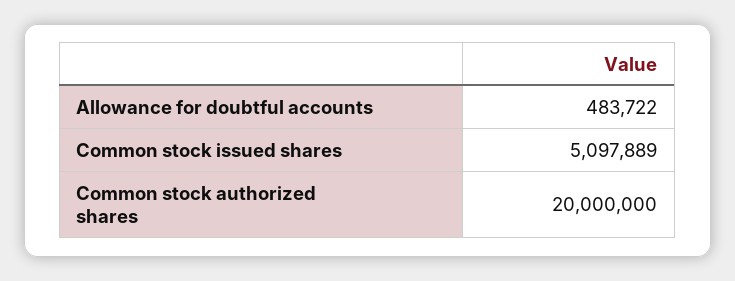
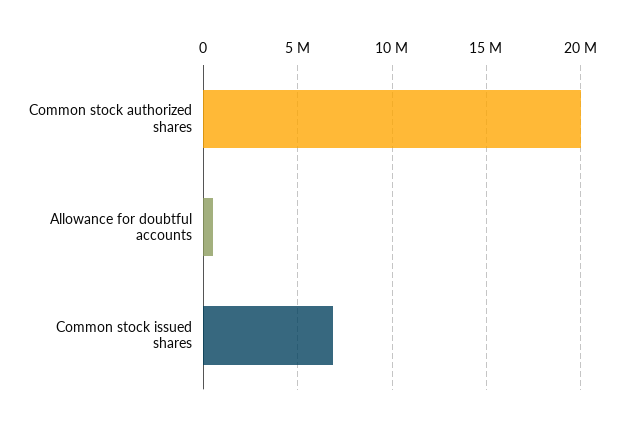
  {
    "Allowance for doubtful accounts": 483722,
-   "Common stock issued shares": 5097889,
+   "Common stock issued shares": 7000000,
    "Common stock authorized shares": 20000000
  }

